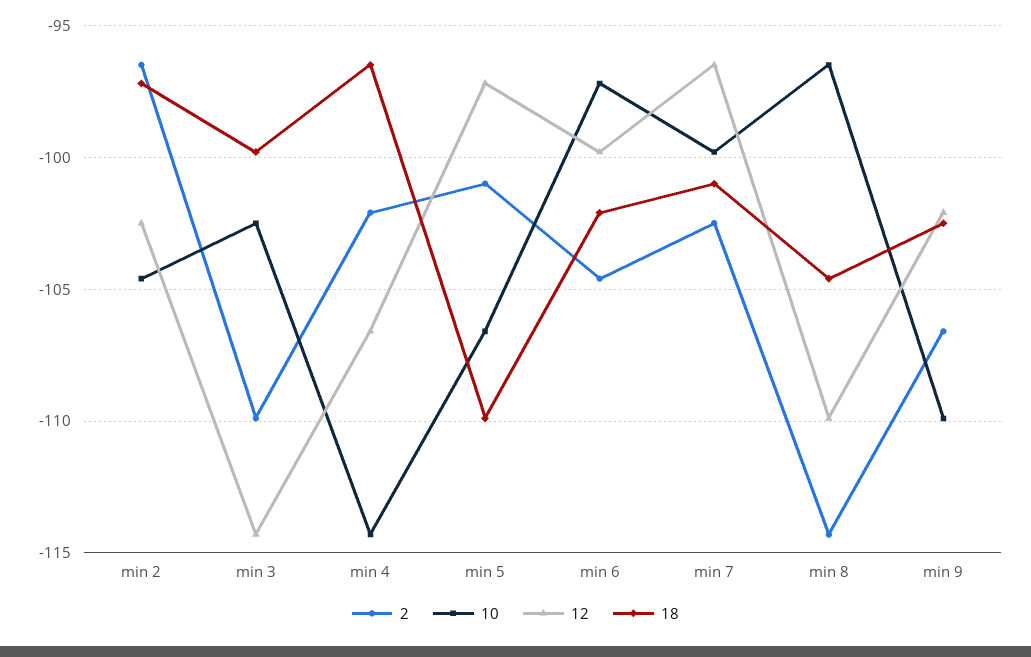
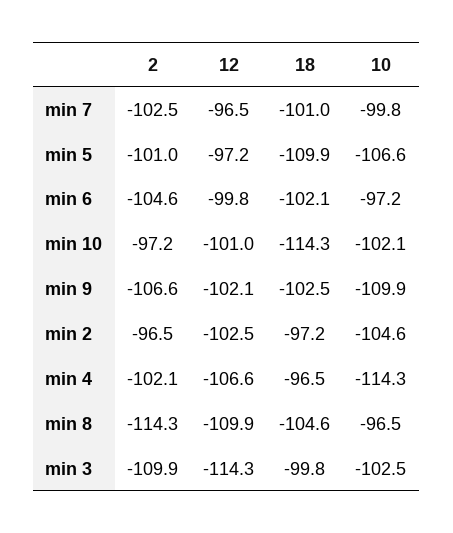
  {
    "2": {
      "min 2": -96.5,
      "min 3": -109.9,
      "min 4": -102.1,
      "min 5": -101,
      "min 6": -104.6,
      "min 7": -102.5,
      "min 8": -114.3,
-     "min 9": -106.6
+     "min 9": -106.6,
+     "min 10": -97.2
    },
    "10": {
      "min 2": -104.6,
      "min 3": -102.5,
      "min 4": -114.3,
      "min 5": -106.6,
      "min 6": -97.2,
      "min 7": -99.8,
      "min 8": -96.5,
-     "min 9": -109.9
+     "min 9": -109.9,
+     "min 10": -102.1
    },
    "12": {
      "min 2": -102.5,
      "min 3": -114.3,
      "min 4": -106.6,
      "min 5": -97.2,
      "min 6": -99.8,
      "min 7": -96.5,
      "min 8": -109.9,
-     "min 9": -102.1
+     "min 9": -102.1,
+     "min 10": -101
    },
    "18": {
      "min 2": -97.2,
      "min 3": -99.8,
      "min 4": -96.5,
      "min 5": -109.9,
      "min 6": -102.1,
      "min 7": -101,
      "min 8": -104.6,
-     "min 9": -102.5
+     "min 9": -102.5,
+     "min 10": -114.3
    }
  }

